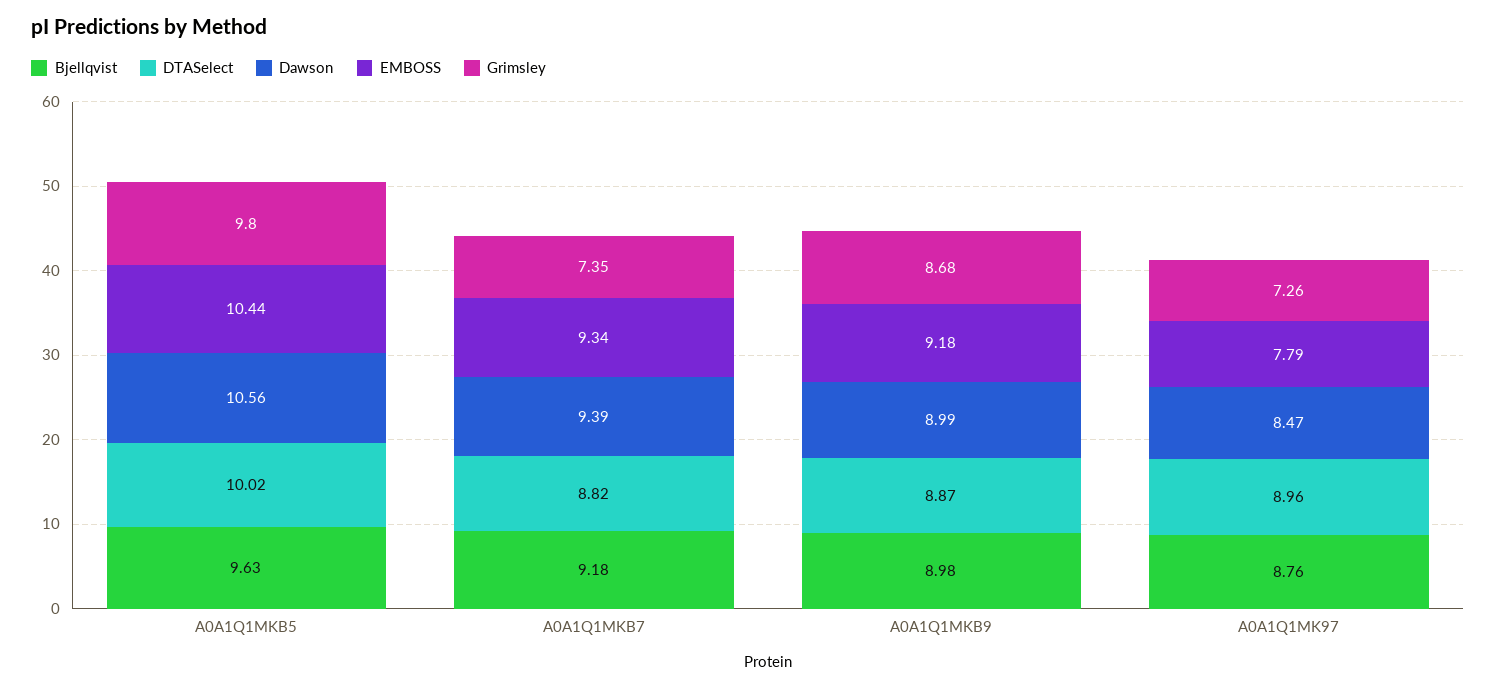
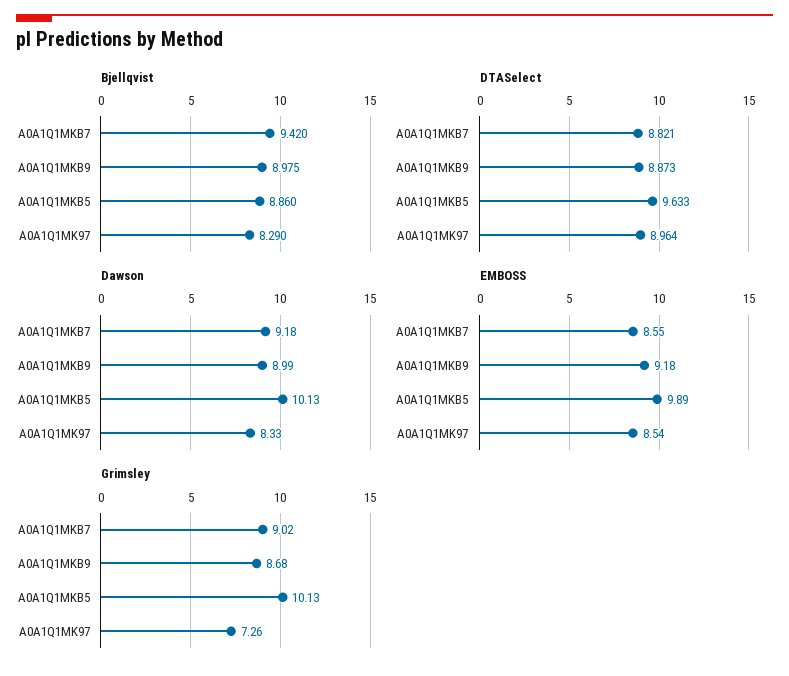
  {
    "Bjellqvist": {
-     "A0A1Q1MKB5": 9.63,
+     "A0A1Q1MKB5": 8.86,
-     "A0A1Q1MKB7": 9.18,
+     "A0A1Q1MKB7": 9.42,
      "A0A1Q1MKB9": 8.975,
-     "A0A1Q1MK97": 8.76
+     "A0A1Q1MK97": 8.29
    },
    "DTASelect": {
-     "A0A1Q1MKB5": 10.02,
+     "A0A1Q1MKB5": 9.633,
      "A0A1Q1MKB7": 8.821,
      "A0A1Q1MKB9": 8.873,
      "A0A1Q1MK97": 8.964
    },
    "Dawson": {
-     "A0A1Q1MKB5": 10.56,
+     "A0A1Q1MKB5": 10.13,
-     "A0A1Q1MKB7": 9.39,
+     "A0A1Q1MKB7": 9.18,
      "A0A1Q1MKB9": 8.99,
-     "A0A1Q1MK97": 8.47
+     "A0A1Q1MK97": 8.33
    },
    "EMBOSS": {
-     "A0A1Q1MKB5": 10.44,
+     "A0A1Q1MKB5": 9.89,
-     "A0A1Q1MKB7": 9.34,
+     "A0A1Q1MKB7": 8.55,
      "A0A1Q1MKB9": 9.18,
-     "A0A1Q1MK97": 7.79
+     "A0A1Q1MK97": 8.54
    },
    "Grimsley": {
-     "A0A1Q1MKB5": 9.8,
+     "A0A1Q1MKB5": 10.13,
-     "A0A1Q1MKB7": 7.35,
+     "A0A1Q1MKB7": 9.02,
      "A0A1Q1MKB9": 8.68,
      "A0A1Q1MK97": 7.26
    }
  }

